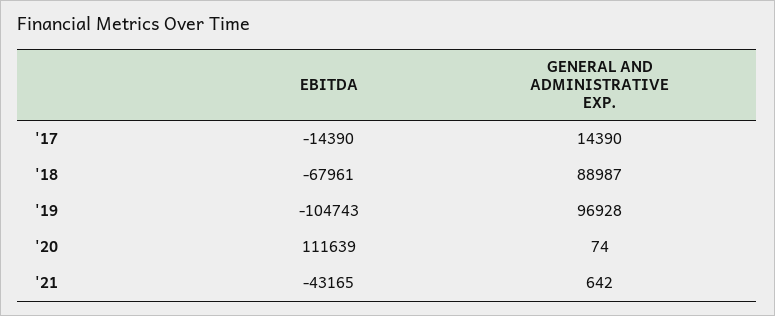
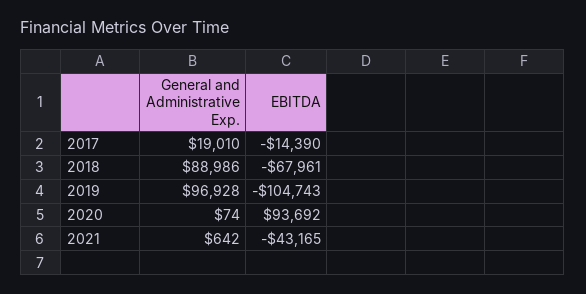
  {
    "EBITDA": {
      "'17": -14390,
      "'18": -67961,
      "'19": -104743,
-     "'20": 111639,
+     "'20": 93692,
      "'21": -43165
    },
    "GENERAL AND ADMINISTRATIVE EXP.": {
-     "'17": 14390,
+     "'17": 19010,
-     "'18": 88987,
+     "'18": 88986,
      "'19": 96928,
      "'20": 74,
      "'21": 642
    }
  }

